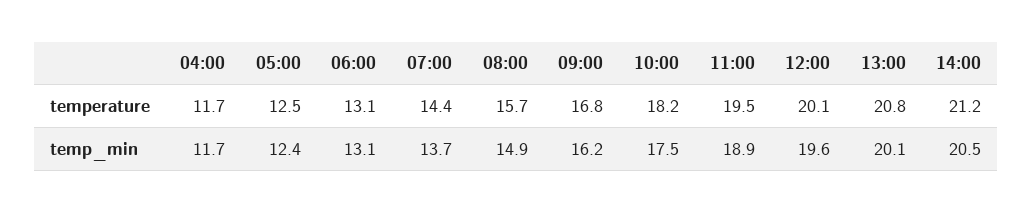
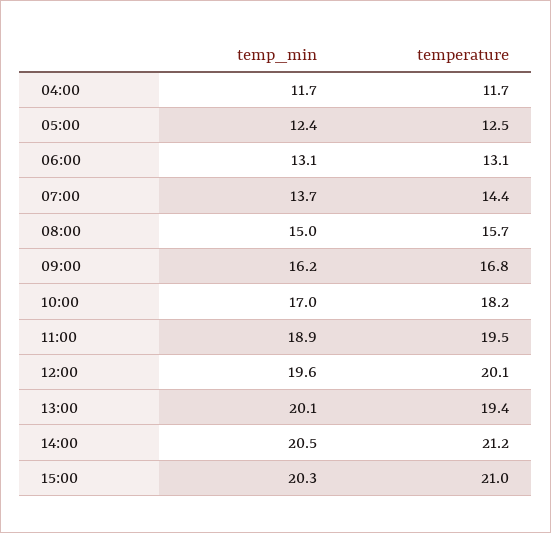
  {
    "04:00": {
      "temperature": 11.7,
      "temp_min": 11.7
    },
    "05:00": {
      "temperature": 12.5,
      "temp_min": 12.4
    },
    "06:00": {
      "temperature": 13.1,
      "temp_min": 13.1
    },
    "07:00": {
      "temperature": 14.4,
      "temp_min": 13.7
    },
    "08:00": {
      "temperature": 15.7,
-     "temp_min": 14.9
+     "temp_min": 15
    },
    "09:00": {
      "temperature": 16.8,
      "temp_min": 16.2
    },
    "10:00": {
      "temperature": 18.2,
-     "temp_min": 17.5
+     "temp_min": 17
    },
    "11:00": {
      "temperature": 19.5,
      "temp_min": 18.9
    },
    "12:00": {
      "temperature": 20.1,
      "temp_min": 19.6
    },
    "13:00": {
-     "temperature": 20.8,
+     "temperature": 19.4,
      "temp_min": 20.1
    },
    "14:00": {
      "temperature": 21.2,
      "temp_min": 20.5
-   }
+   },
+   "15:00": {
+     "temp_min": 20.3,
+     "temperature": 21
+   }
  }

